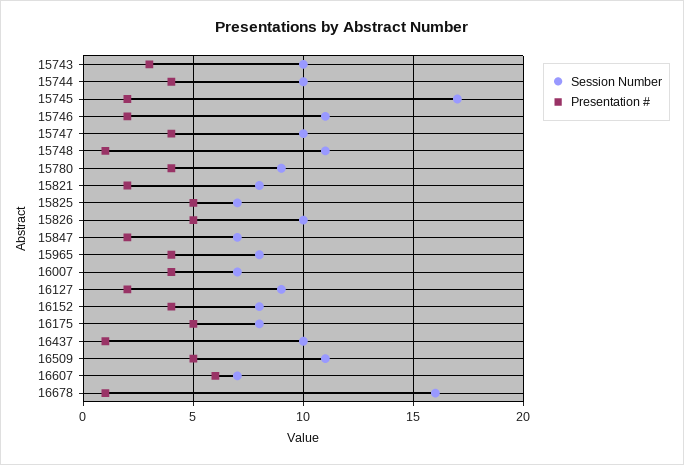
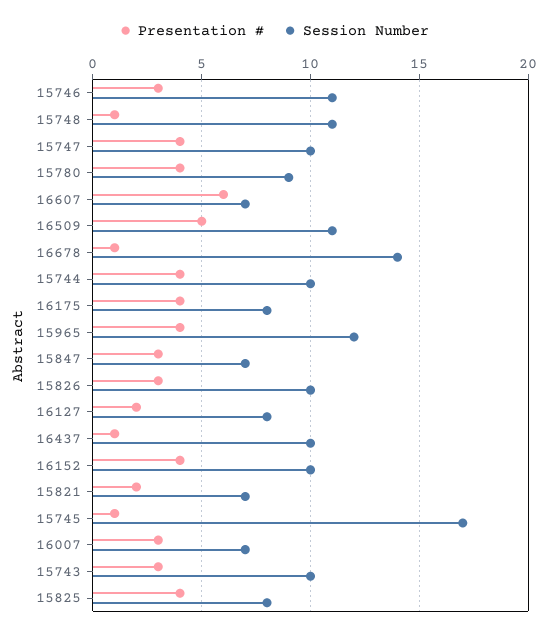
  {
    "Session Number": {
      "15743": 10,
      "15744": 10,
      "15745": 17,
      "15746": 11,
      "15747": 10,
      "15748": 11,
      "15780": 9,
-     "15821": 8,
+     "15821": 7,
-     "15825": 7,
+     "15825": 8,
      "15826": 10,
      "15847": 7,
-     "15965": 8,
+     "15965": 12,
      "16007": 7,
-     "16127": 9,
+     "16127": 8,
-     "16152": 8,
+     "16152": 10,
      "16175": 8,
      "16437": 10,
      "16509": 11,
      "16607": 7,
-     "16678": 16
+     "16678": 14
    },
    "Presentation #": {
      "15743": 3,
      "15744": 4,
-     "15745": 2,
+     "15745": 1,
-     "15746": 2,
+     "15746": 3,
      "15747": 4,
      "15748": 1,
      "15780": 4,
      "15821": 2,
-     "15825": 5,
+     "15825": 4,
-     "15826": 5,
+     "15826": 3,
-     "15847": 2,
+     "15847": 3,
      "15965": 4,
-     "16007": 4,
+     "16007": 3,
      "16127": 2,
      "16152": 4,
-     "16175": 5,
+     "16175": 4,
      "16437": 1,
      "16509": 5,
      "16607": 6,
      "16678": 1
    }
  }

